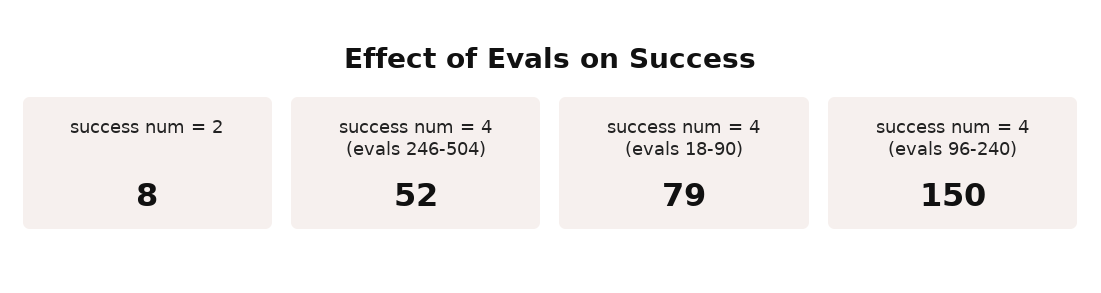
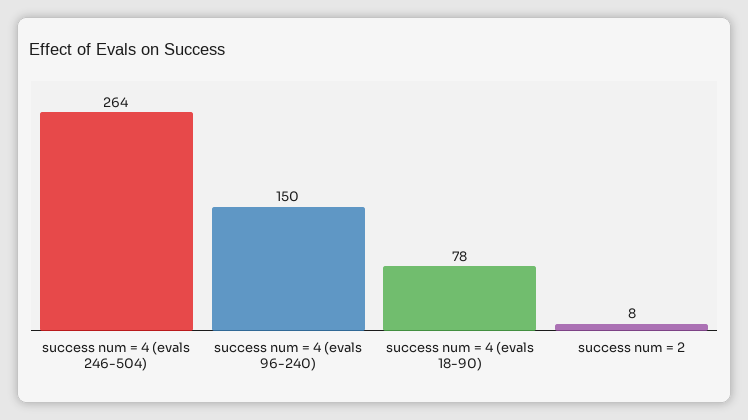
  {
    "success num = 2": 8,
-   "success num = 4 (evals 246-504)": 52,
+   "success num = 4 (evals 246-504)": 264,
-   "success num = 4 (evals 18-90)": 79,
+   "success num = 4 (evals 18-90)": 78,
    "success num = 4 (evals 96-240)": 150
  }

